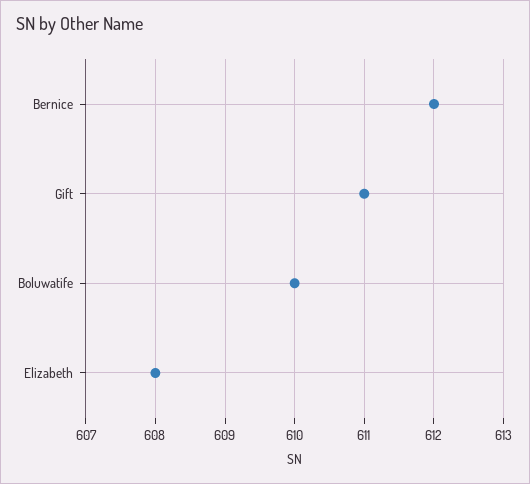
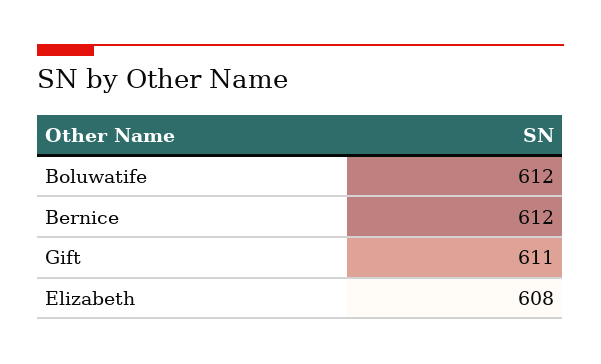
  {
    "Bernice": 612,
    "Gift": 611,
-   "Boluwatife": 610,
+   "Boluwatife": 612,
    "Elizabeth": 608
  }

